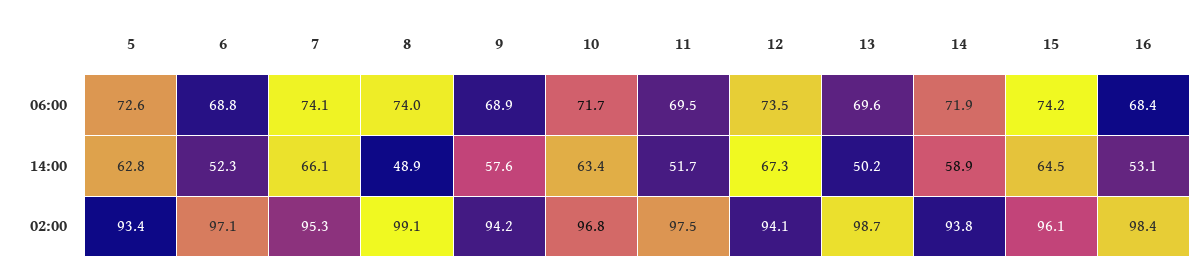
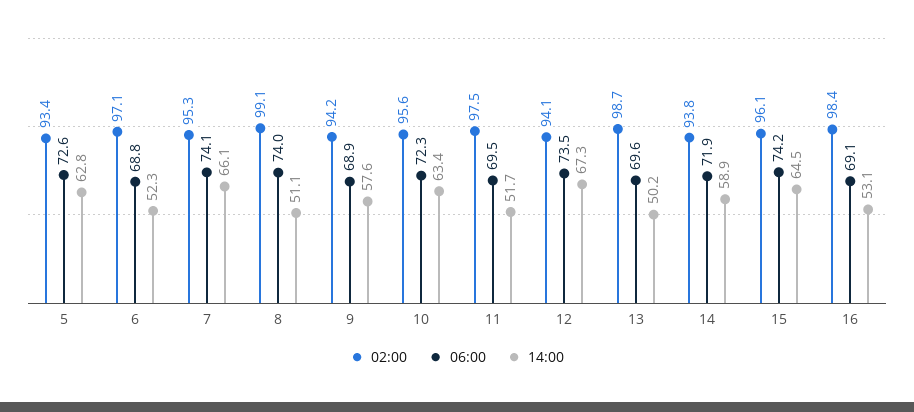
  {
    "06:00": {
      "5": 72.6,
      "6": 68.8,
      "7": 74.1,
      "8": 74,
      "9": 68.9,
-     "10": 71.7,
+     "10": 72.3,
      "11": 69.5,
      "12": 73.5,
      "13": 69.6,
      "14": 71.9,
      "15": 74.2,
-     "16": 68.4
+     "16": 69.1
    },
    "14:00": {
      "5": 62.8,
      "6": 52.3,
      "7": 66.1,
-     "8": 48.9,
+     "8": 51.1,
      "9": 57.6,
      "10": 63.4,
      "11": 51.7,
      "12": 67.3,
      "13": 50.2,
      "14": 58.9,
      "15": 64.5,
      "16": 53.1
    },
    "02:00": {
      "5": 93.4,
      "6": 97.1,
      "7": 95.3,
      "8": 99.1,
      "9": 94.2,
-     "10": 96.8,
+     "10": 95.6,
      "11": 97.5,
      "12": 94.1,
      "13": 98.7,
      "14": 93.8,
      "15": 96.1,
      "16": 98.4
    }
  }

